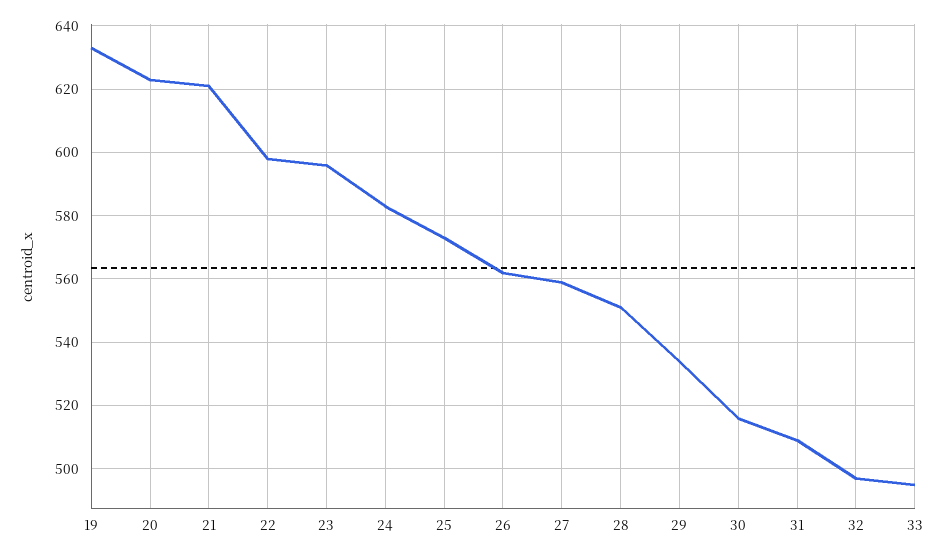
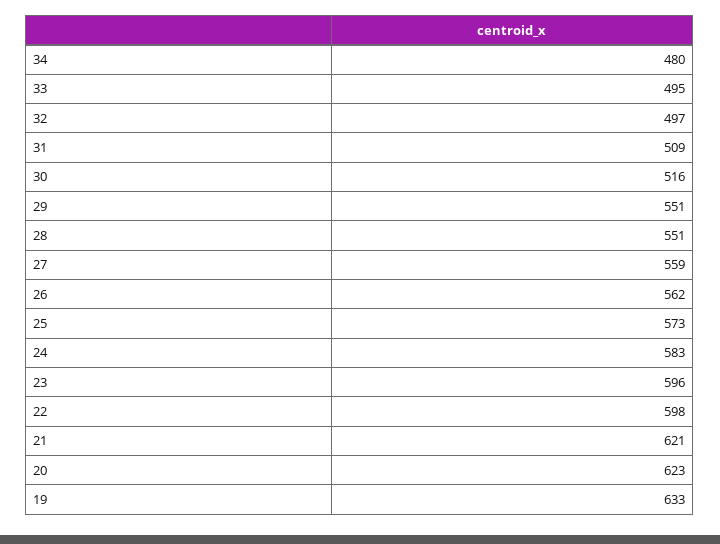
  {
    "19": 633,
    "20": 623,
    "21": 621,
    "22": 598,
    "23": 596,
    "24": 583,
    "25": 573,
    "26": 562,
    "27": 559,
    "28": 551,
-   "29": 535,
+   "29": 551,
    "30": 516,
    "31": 509,
    "32": 497,
-   "33": 495
+   "33": 495,
+   "34": 480
  }

